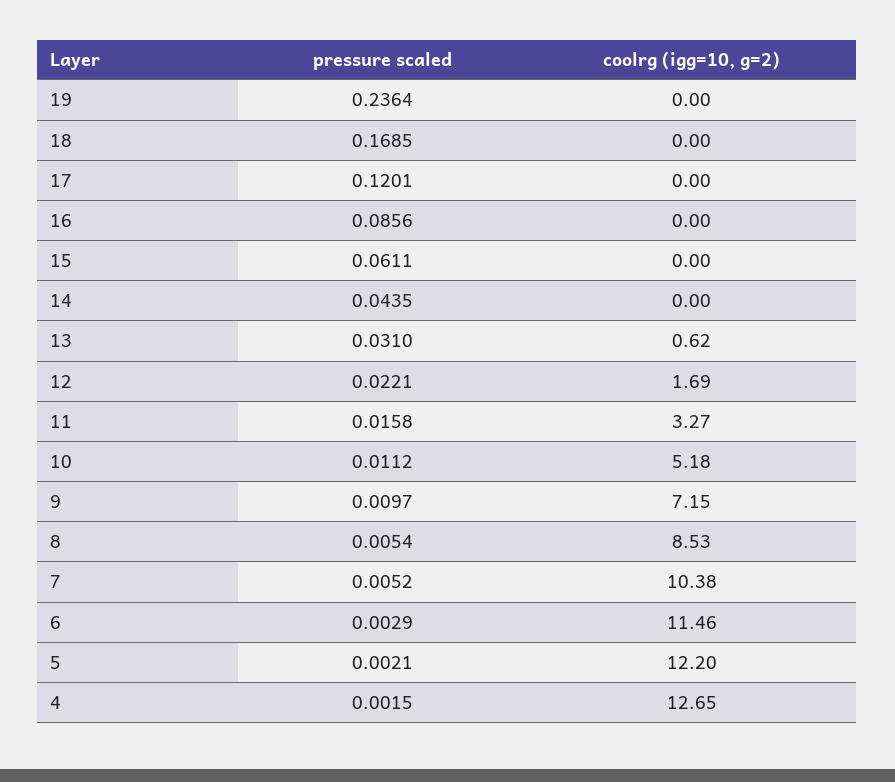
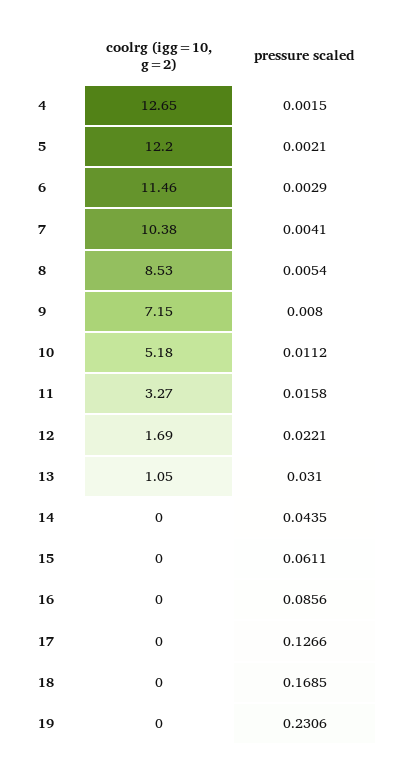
  {
    "pressure scaled": {
-     "19": 0.2364,
+     "19": 0.2306,
      "18": 0.1685,
-     "17": 0.1201,
+     "17": 0.1266,
      "16": 0.0856,
      "15": 0.0611,
      "14": 0.0435,
      "13": 0.031,
      "12": 0.0221,
      "11": 0.0158,
      "10": 0.0112,
-     "9": 0.0097,
+     "9": 0.008,
      "8": 0.0054,
-     "7": 0.0052,
+     "7": 0.0041,
      "6": 0.0029,
      "5": 0.0021,
      "4": 0.0015
    },
    "coolrg (igg=10, g=2)": {
      "19": 0,
      "18": 0,
      "17": 0,
      "16": 0,
      "15": 0,
      "14": 0,
-     "13": 0.62,
+     "13": 1.05,
      "12": 1.69,
      "11": 3.27,
      "10": 5.18,
      "9": 7.15,
      "8": 8.53,
      "7": 10.38,
      "6": 11.46,
      "5": 12.2,
      "4": 12.65
    }
  }

